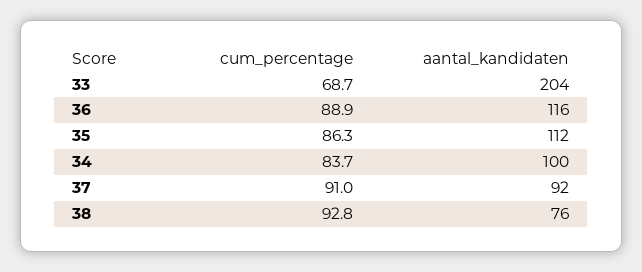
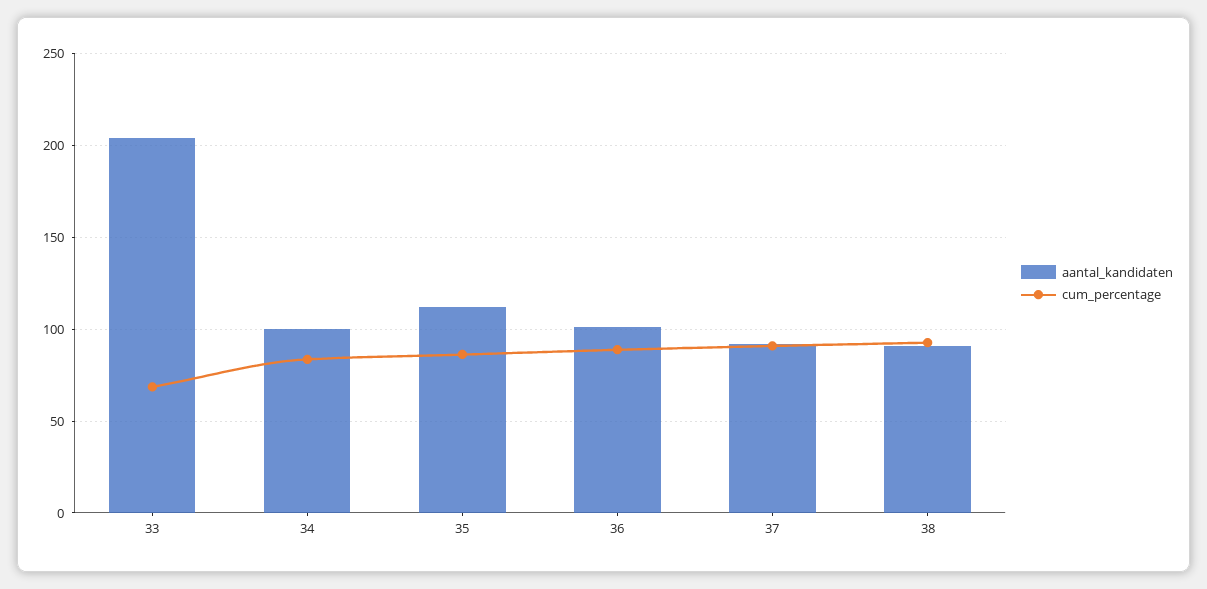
  {
    "cum_percentage": {
      "33": 68.7,
      "36": 88.9,
      "35": 86.3,
      "34": 83.7,
      "37": 91,
      "38": 92.8
    },
    "aantal_kandidaten": {
      "33": 204,
-     "36": 116,
+     "36": 100,
      "35": 112,
      "34": 100,
      "37": 92,
-     "38": 76
+     "38": 90
    }
  }

